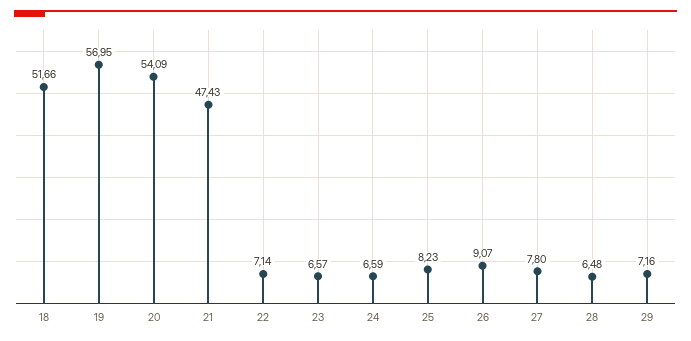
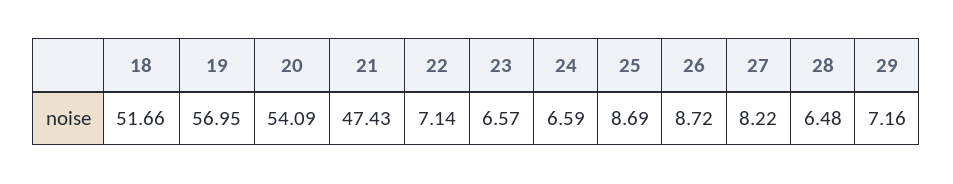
  {
    "18": 51.66,
    "19": 56.95,
    "20": 54.09,
    "21": 47.43,
    "22": 7.14,
    "23": 6.57,
    "24": 6.59,
-   "25": 8.23,
+   "25": 8.69,
-   "26": 9.07,
+   "26": 8.72,
-   "27": 7.8,
+   "27": 8.22,
    "28": 6.48,
    "29": 7.16
  }

